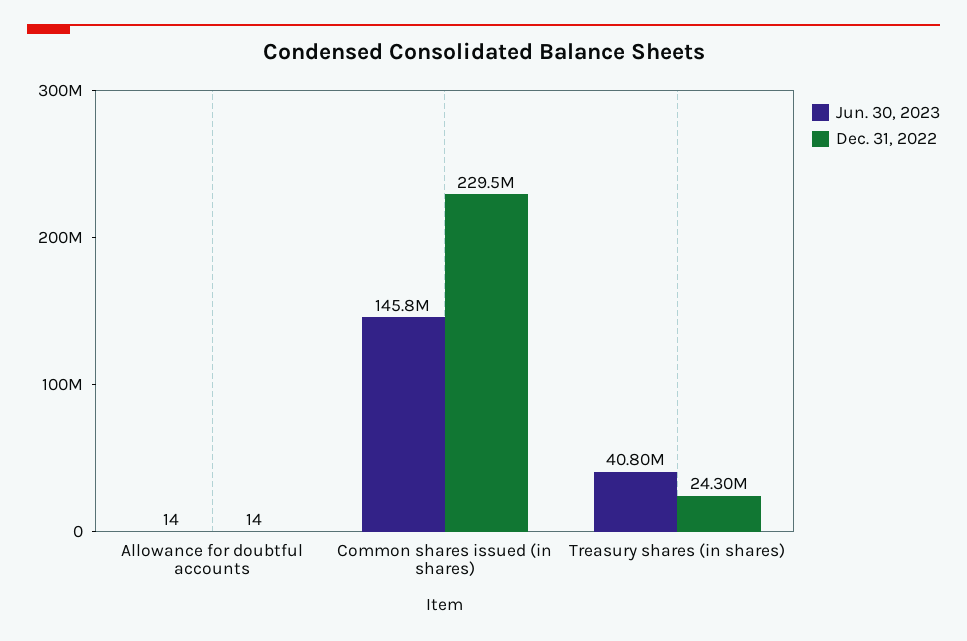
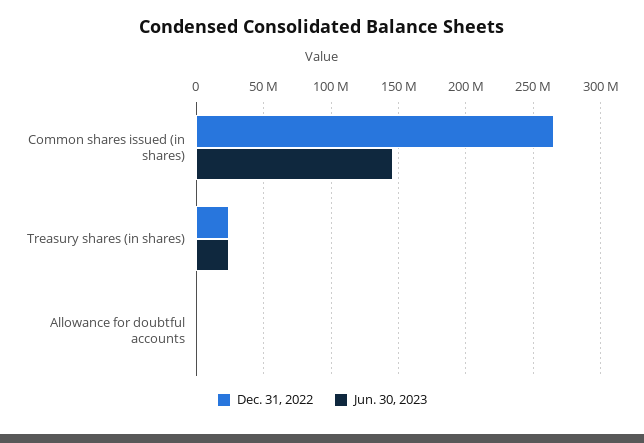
  {
    "Jun. 30, 2023": {
      "Allowance for doubtful accounts": 14,
      "Common shares issued (in shares)": 145800000,
-     "Treasury shares (in shares)": 40800000
+     "Treasury shares (in shares)": 25000000
    },
    "Dec. 31, 2022": {
      "Allowance for doubtful accounts": 14,
-     "Common shares issued (in shares)": 229500000,
+     "Common shares issued (in shares)": 265000000,
      "Treasury shares (in shares)": 24300000
    }
  }

